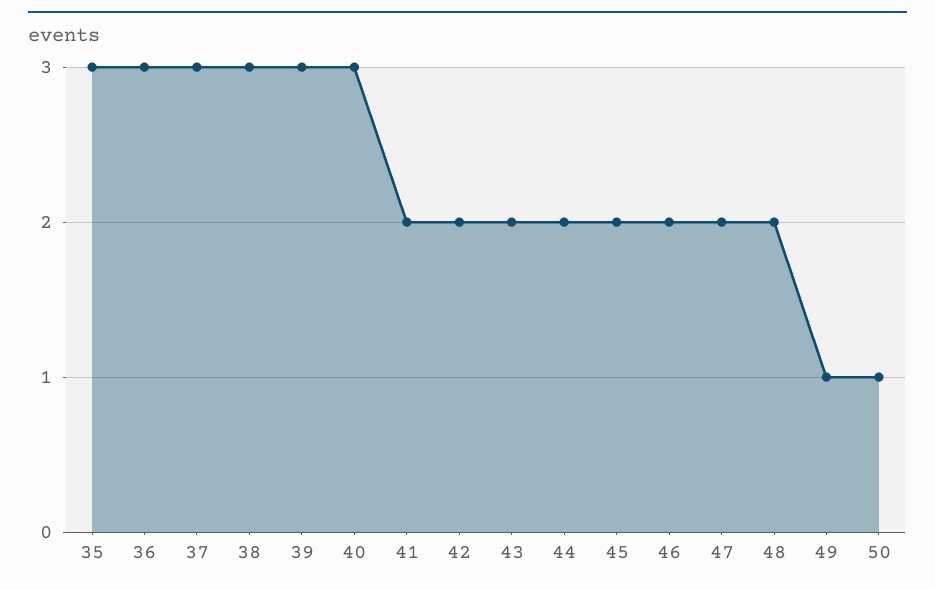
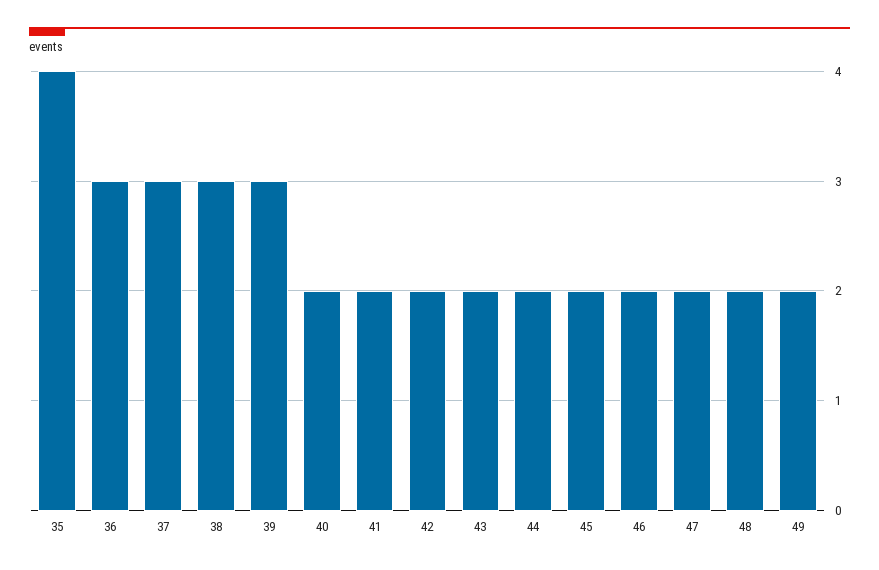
  {
-   "35": 3,
+   "35": 4,
    "36": 3,
    "37": 3,
    "38": 3,
    "39": 3,
-   "40": 3,
+   "40": 2,
    "41": 2,
    "42": 2,
    "43": 2,
    "44": 2,
    "45": 2,
    "46": 2,
    "47": 2,
    "48": 2,
-   "49": 1,
+   "49": 2
-   "50": 1
  }

